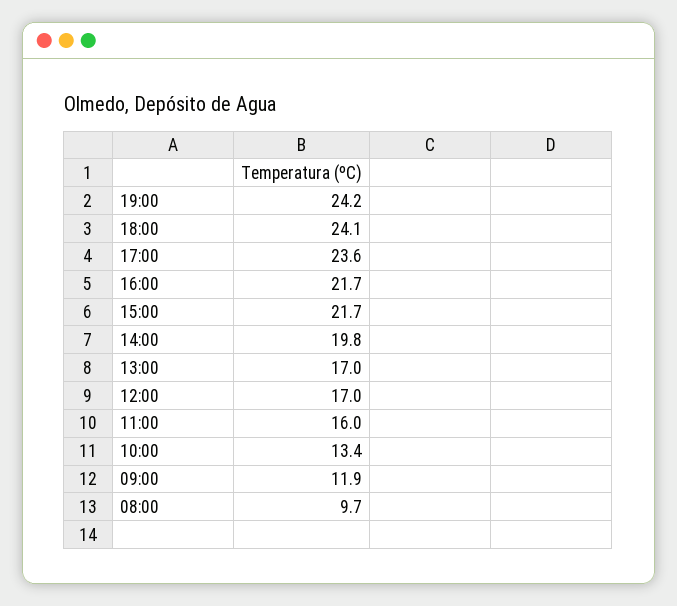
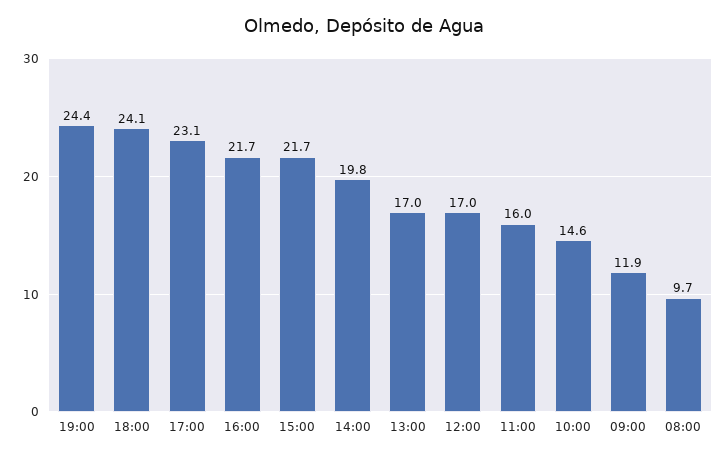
  {
-   "19:00": 24.2,
+   "19:00": 24.4,
    "18:00": 24.1,
-   "17:00": 23.6,
+   "17:00": 23.1,
    "16:00": 21.7,
    "15:00": 21.7,
    "14:00": 19.8,
    "13:00": 17,
    "12:00": 17,
    "11:00": 16,
-   "10:00": 13.4,
+   "10:00": 14.6,
    "09:00": 11.9,
    "08:00": 9.7
  }

